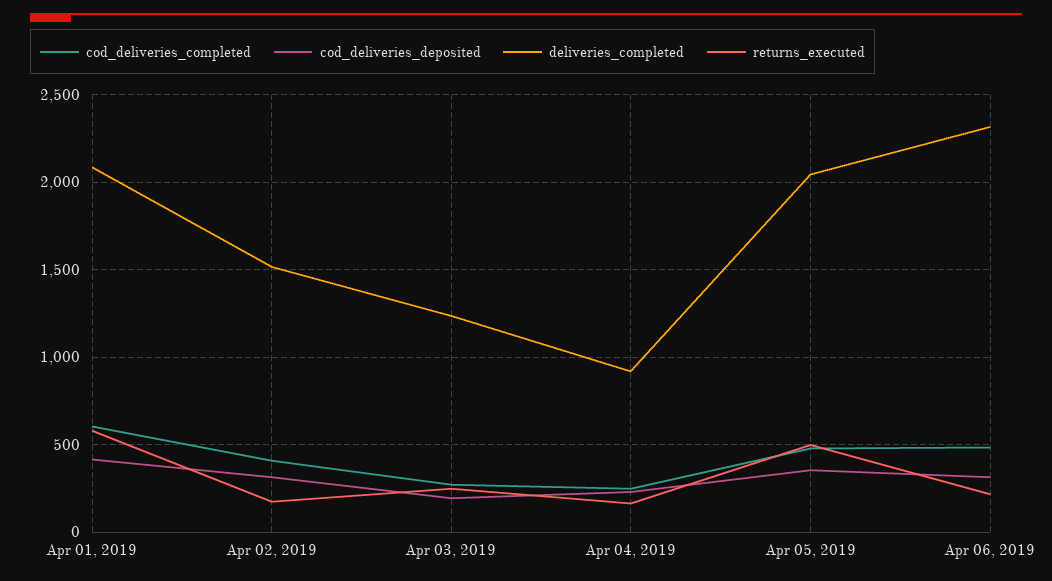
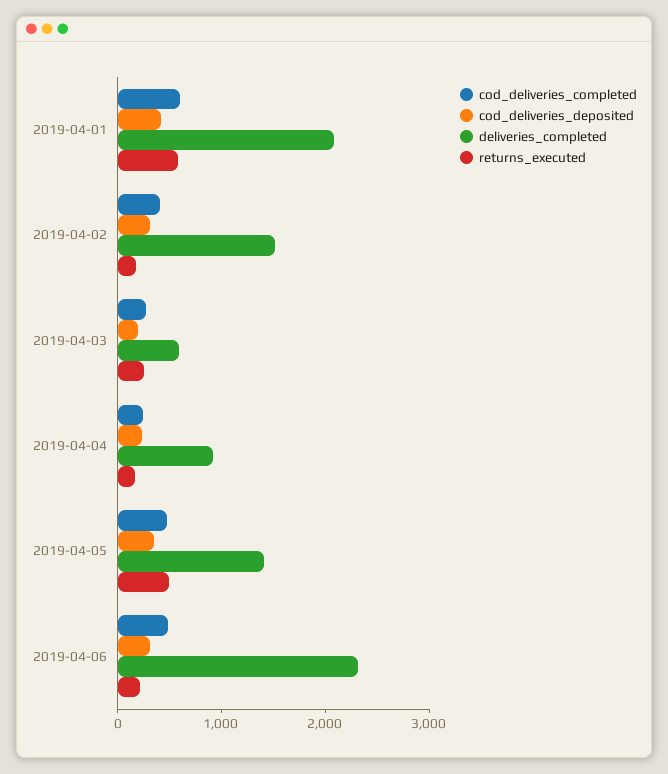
  {
    "cod_deliveries_completed": {
      "Apr 01, 2019": 600,
      "Apr 02, 2019": 400,
      "Apr 03, 2019": 250,
      "Apr 04, 2019": 250,
      "Apr 05, 2019": 500,
      "Apr 06, 2019": 500
    },
    "cod_deliveries_deposited": {
      "Apr 01, 2019": 400,
      "Apr 02, 2019": 300,
      "Apr 03, 2019": 200,
      "Apr 04, 2019": 250,
      "Apr 05, 2019": 350,
      "Apr 06, 2019": 300
    },
    "deliveries_completed": {
      "Apr 01, 2019": 2100,
      "Apr 02, 2019": 1500,
-     "Apr 03, 2019": 1250,
+     "Apr 03, 2019": 600,
      "Apr 04, 2019": 900,
-     "Apr 05, 2019": 2050,
+     "Apr 05, 2019": 1400,
      "Apr 06, 2019": 2300
    },
    "returns_executed": {
      "Apr 01, 2019": 600,
      "Apr 02, 2019": 200,
      "Apr 03, 2019": 250,
      "Apr 04, 2019": 150,
      "Apr 05, 2019": 500,
      "Apr 06, 2019": 200
    }
  }

